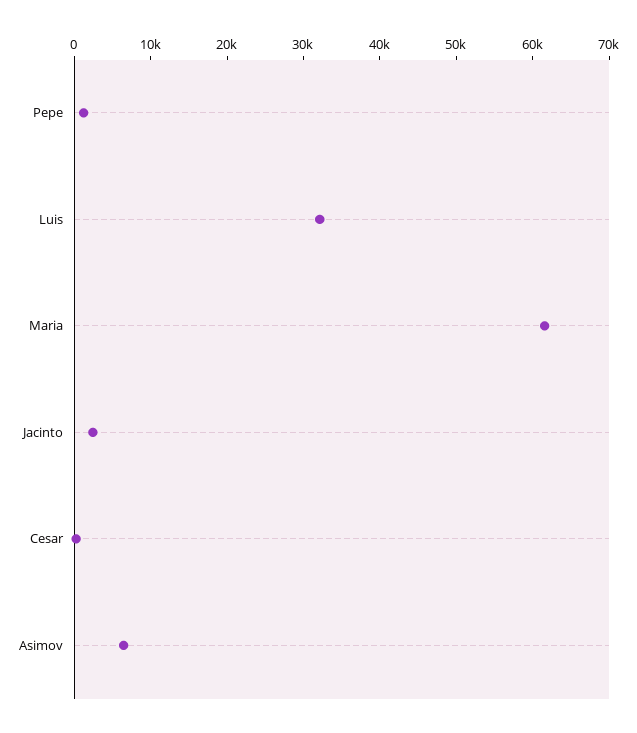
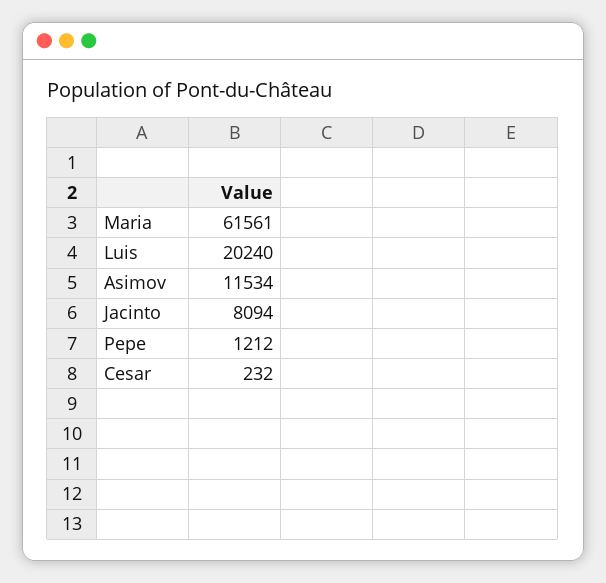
  {
    "Pepe": 1212,
-   "Luis": 32000,
+   "Luis": 20240,
    "Maria": 61561,
-   "Jacinto": 2000,
+   "Jacinto": 8094,
    "Cesar": 232,
-   "Asimov": 6000
+   "Asimov": 11534
  }

